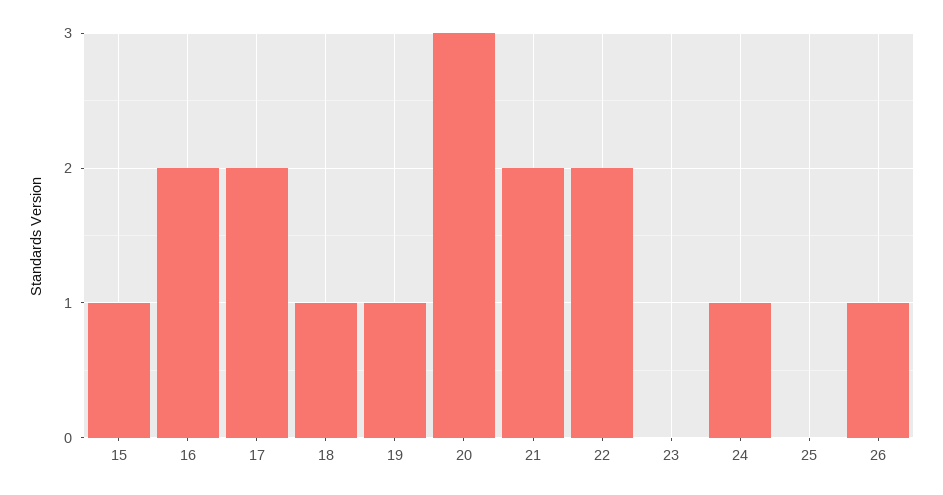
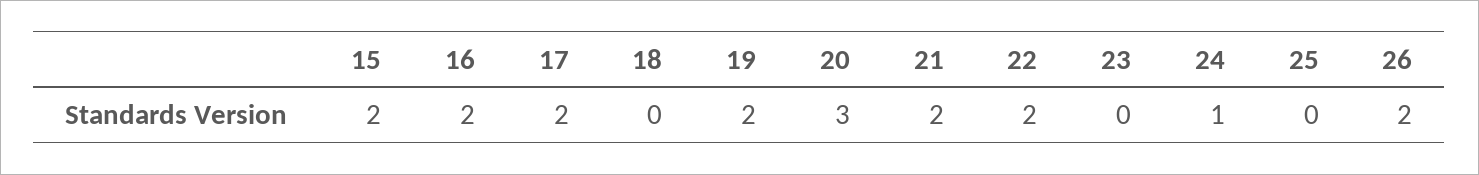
  {
-   "15": 1,
+   "15": 2,
    "16": 2,
    "17": 2,
-   "18": 1,
+   "18": 0,
-   "19": 1,
+   "19": 2,
    "20": 3,
    "21": 2,
    "22": 2,
    "23": 0,
    "24": 1,
    "25": 0,
-   "26": 1
+   "26": 2
  }

